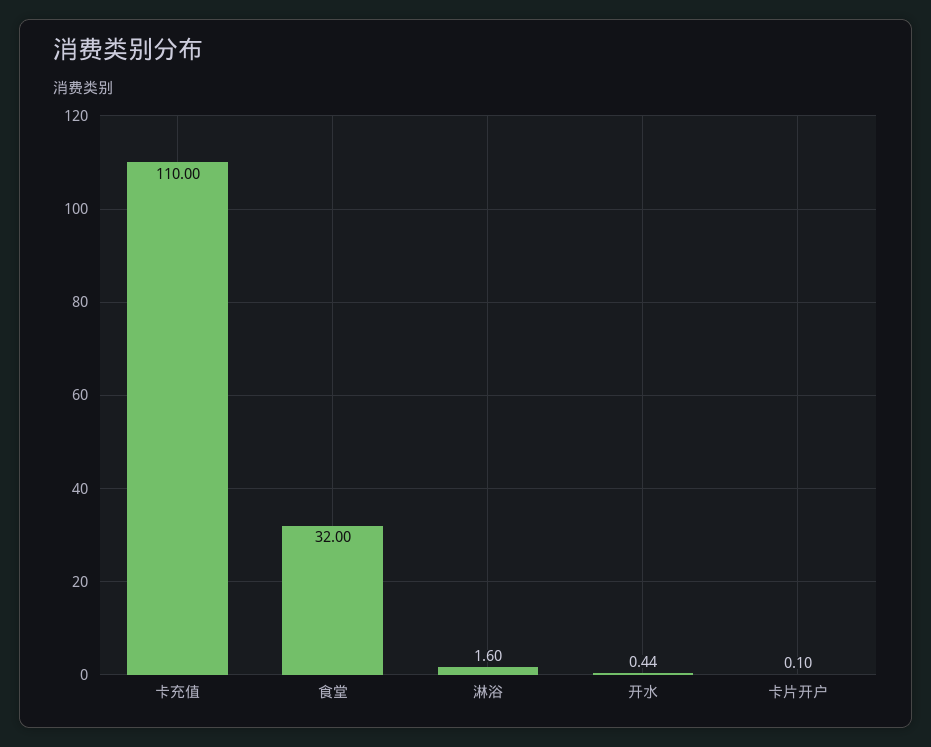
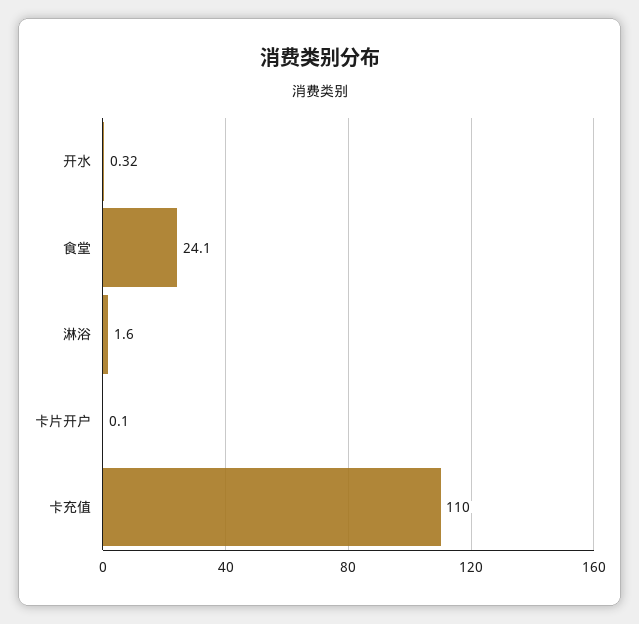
  {
    "卡充值": 110,
-   "食堂": 32,
+   "食堂": 24.1,
    "淋浴": 1.6,
-   "开水": 0.44,
+   "开水": 0.32,
    "卡片开户": 0.1
  }

